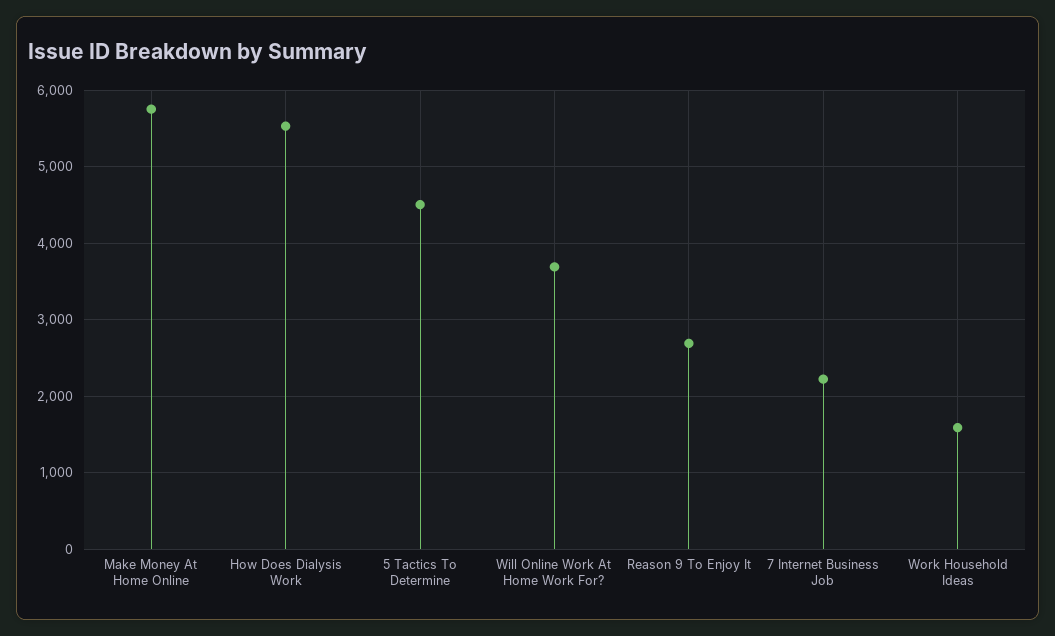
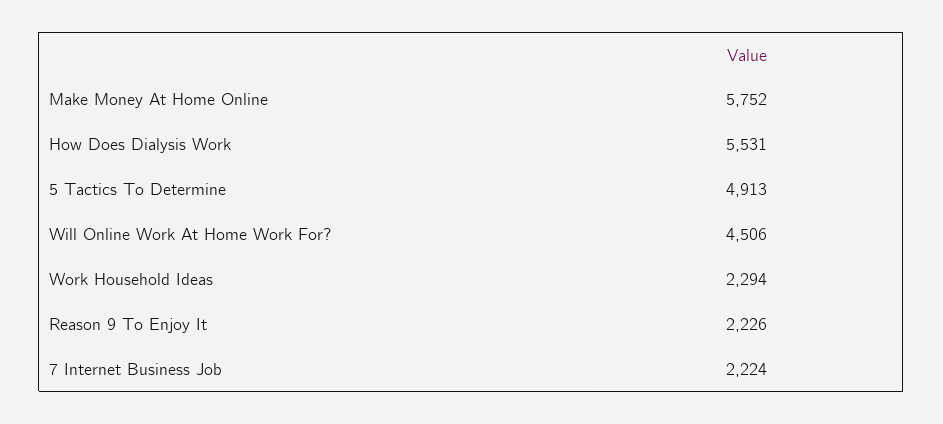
  {
    "Make Money At Home Online": 5752,
    "How Does Dialysis Work": 5531,
-   "5 Tactics To Determine": 4500,
+   "5 Tactics To Determine": 4913,
-   "Will Online Work At Home Work For?": 3700,
+   "Will Online Work At Home Work For?": 4506,
-   "Reason 9 To Enjoy It": 2700,
+   "Reason 9 To Enjoy It": 2226,
    "7 Internet Business Job": 2224,
-   "Work Household Ideas": 1600
+   "Work Household Ideas": 2294
  }

